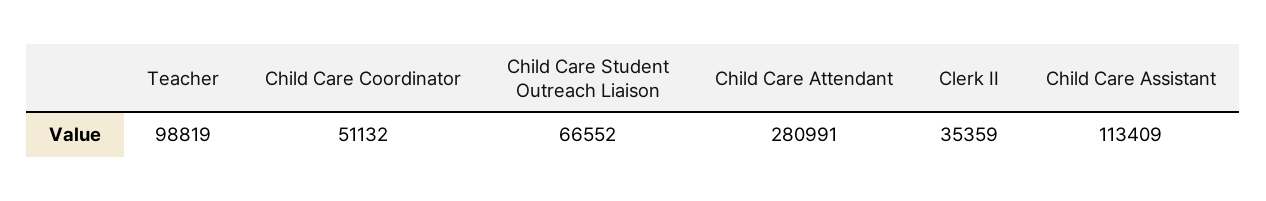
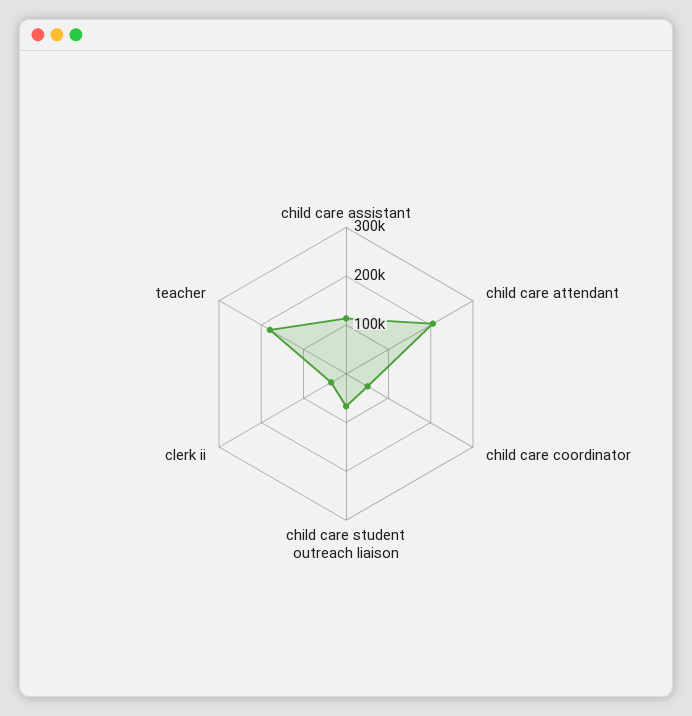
  {
-   "Teacher": 98819,
+   "Teacher": 180000,
    "Child Care Coordinator": 51132,
    "Child Care Student Outreach Liaison": 66552,
-   "Child Care Attendant": 280991,
+   "Child Care Attendant": 200000,
    "Clerk II": 35359,
    "Child Care Assistant": 113409
  }

